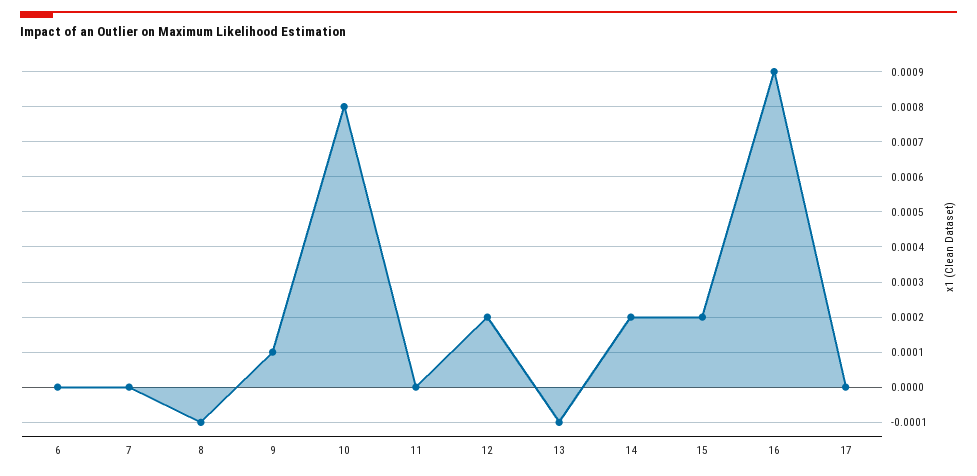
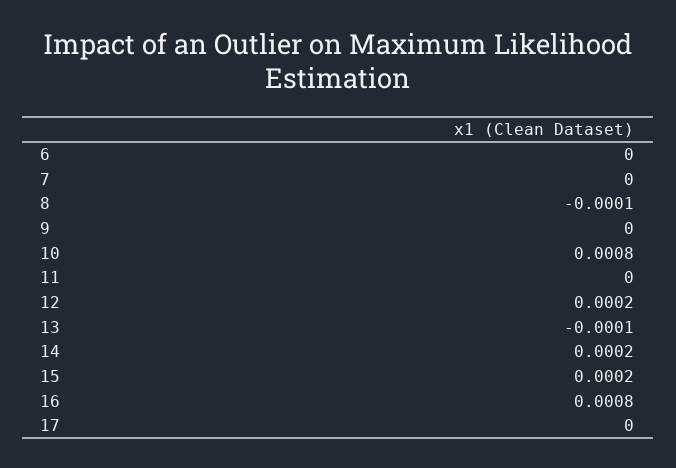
  {
    "6": 0,
    "7": 0,
    "8": -0.0001,
-   "9": 0.0001,
+   "9": 0,
    "10": 0.0008,
    "11": 0,
    "12": 0.0002,
    "13": -0.0001,
    "14": 0.0002,
    "15": 0.0002,
-   "16": 0.0009,
+   "16": 0.0008,
    "17": 0
  }

